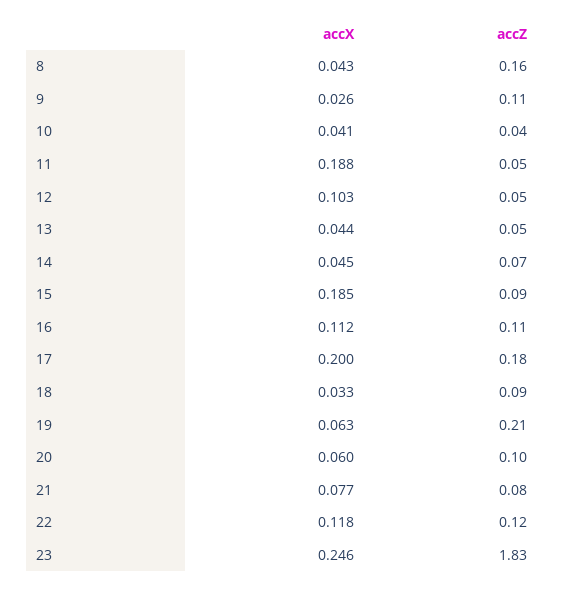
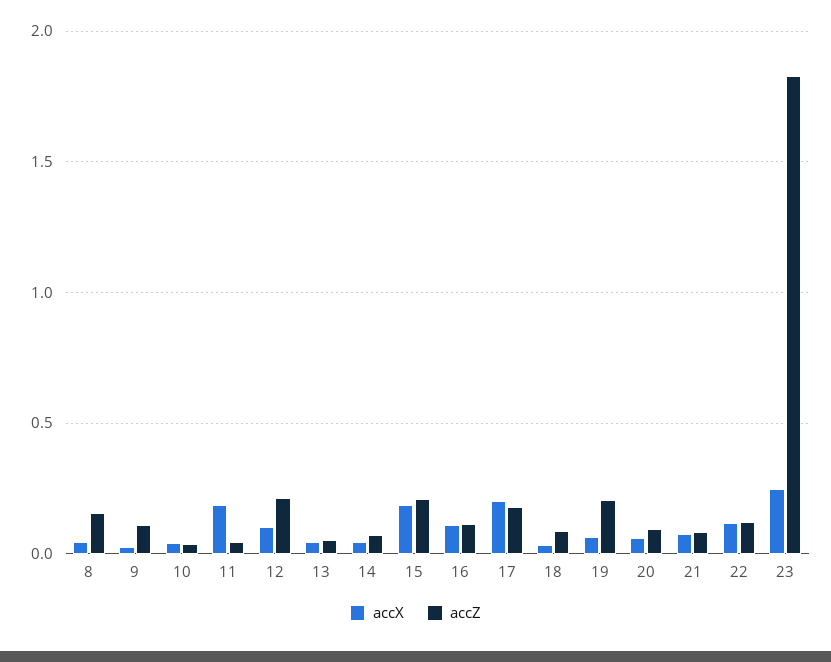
  {
    "accX": {
      "8": 0.043,
      "9": 0.026,
      "10": 0.041,
      "11": 0.188,
      "12": 0.103,
      "13": 0.044,
      "14": 0.045,
      "15": 0.185,
      "16": 0.112,
      "17": 0.2,
      "18": 0.033,
      "19": 0.063,
      "20": 0.06,
      "21": 0.077,
      "22": 0.118,
      "23": 0.246
    },
    "accZ": {
      "8": 0.16,
      "9": 0.11,
      "10": 0.04,
      "11": 0.05,
-     "12": 0.05,
+     "12": 0.2,
      "13": 0.05,
      "14": 0.07,
-     "15": 0.09,
+     "15": 0.2,
      "16": 0.11,
      "17": 0.18,
      "18": 0.09,
      "19": 0.21,
      "20": 0.1,
      "21": 0.08,
      "22": 0.12,
      "23": 1.83
    }
  }

